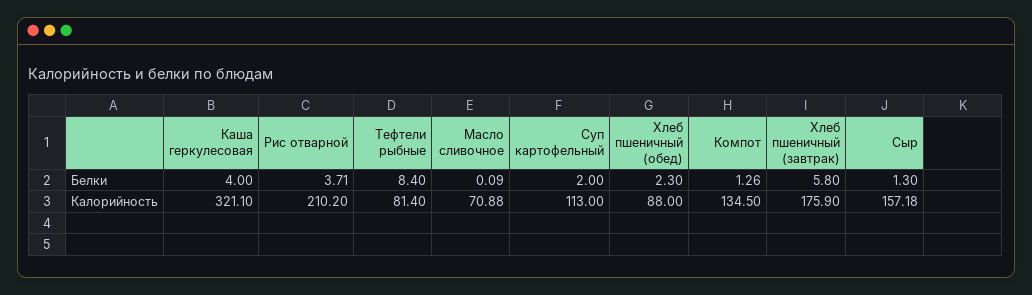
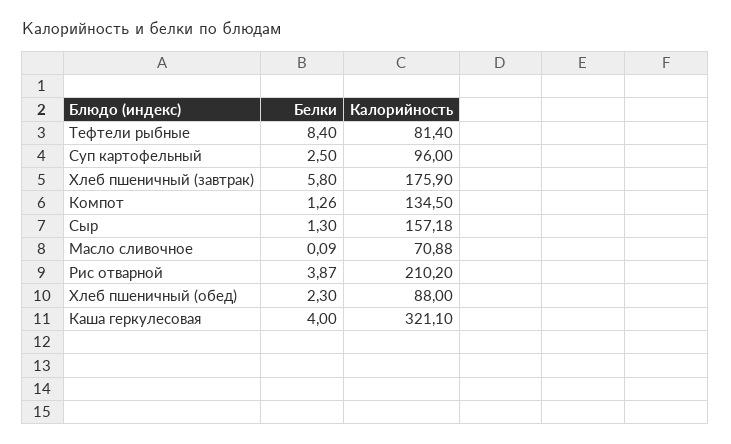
  {
    "Каша геркулесовая": {
      "Белки": 4,
      "Калорийность": 321.1
    },
    "Рис отварной": {
-     "Белки": 3.71,
+     "Белки": 3.87,
      "Калорийность": 210.2
    },
    "Тефтели рыбные": {
      "Белки": 8.4,
      "Калорийность": 81.4
    },
    "Масло сливочное": {
      "Белки": 0.09,
      "Калорийность": 70.88
    },
    "Суп картофельный": {
-     "Белки": 2,
+     "Белки": 2.5,
-     "Калорийность": 113
+     "Калорийность": 96
    },
    "Хлеб пшеничный (обед)": {
      "Белки": 2.3,
      "Калорийность": 88
    },
    "Компот": {
      "Белки": 1.26,
      "Калорийность": 134.5
    },
    "Хлеб пшеничный (завтрак)": {
      "Белки": 5.8,
      "Калорийность": 175.9
    },
    "Сыр": {
      "Белки": 1.3,
      "Калорийность": 157.18
    }
  }

